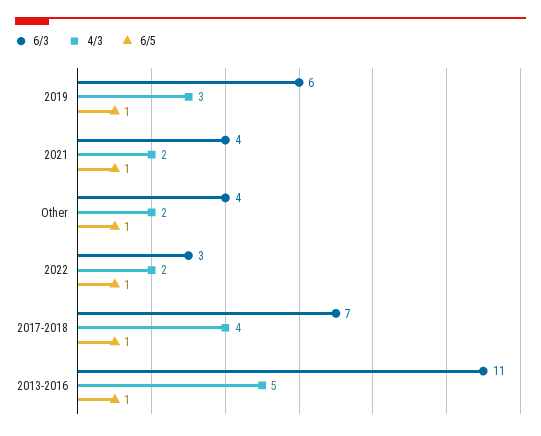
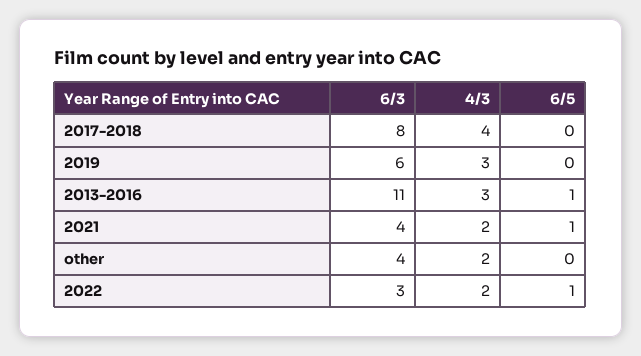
  {
    "6/3": {
      "2019": 6,
      "2021": 4,
      "Other": 4,
      "2022": 3,
-     "2017-2018": 7,
+     "2017-2018": 8,
      "2013-2016": 11
    },
    "4/3": {
      "2019": 3,
      "2021": 2,
      "Other": 2,
      "2022": 2,
      "2017-2018": 4,
-     "2013-2016": 5
+     "2013-2016": 3
    },
    "6/5": {
-     "2019": 1,
+     "2019": 0,
      "2021": 1,
-     "Other": 1,
+     "Other": 0,
      "2022": 1,
-     "2017-2018": 1,
+     "2017-2018": 0,
      "2013-2016": 1
    }
  }

